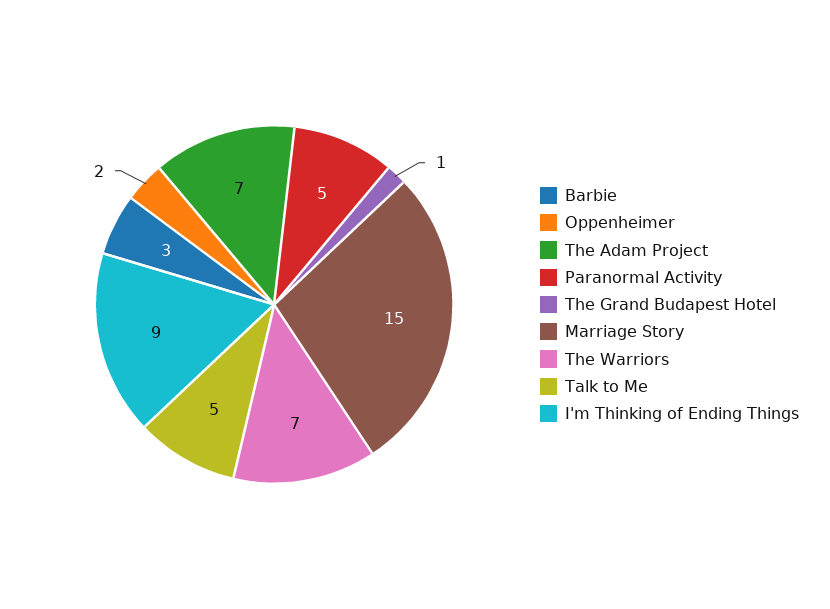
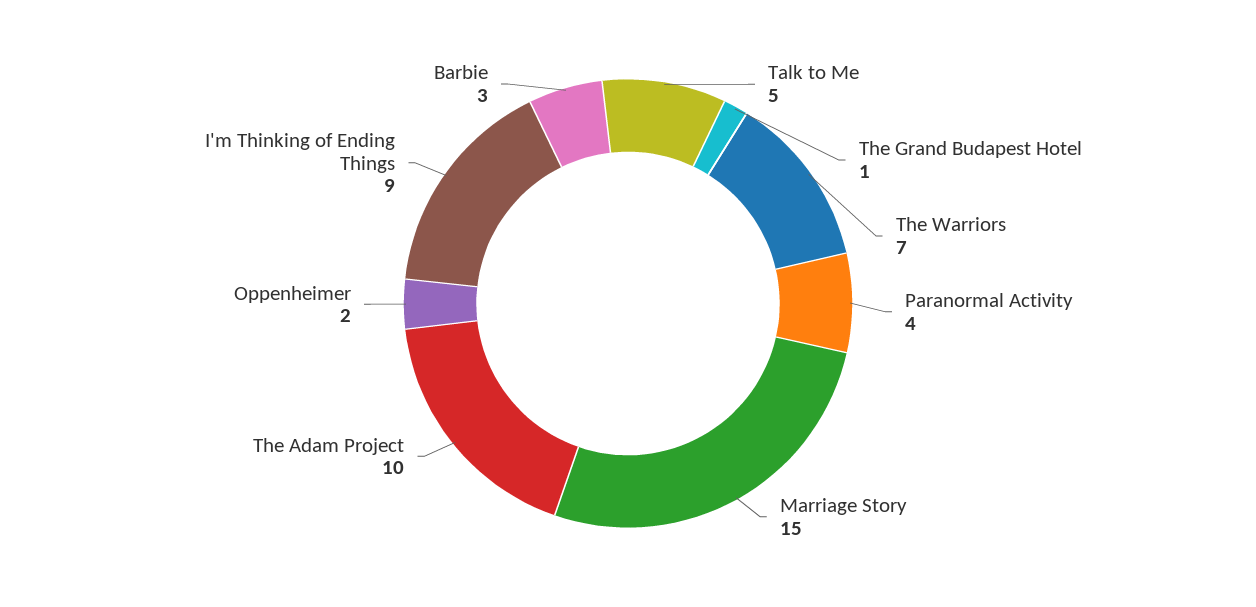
  {
    "Barbie": 3,
    "Oppenheimer": 2,
-   "The Adam Project": 7,
+   "The Adam Project": 10,
-   "Paranormal Activity": 5,
+   "Paranormal Activity": 4,
    "The Grand Budapest Hotel": 1,
    "Marriage Story": 15,
    "The Warriors": 7,
    "Talk to Me": 5,
    "I'm Thinking of Ending Things": 9
  }

